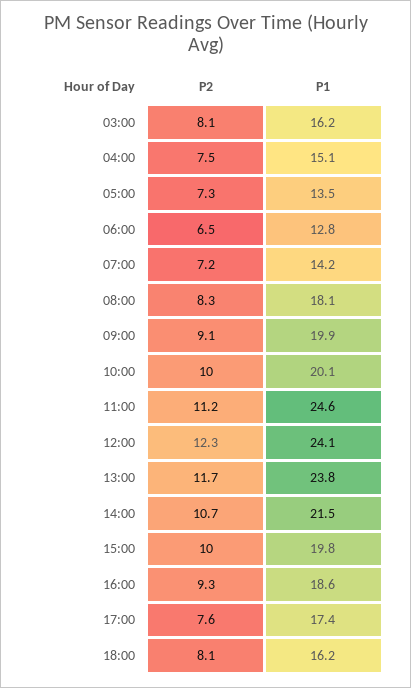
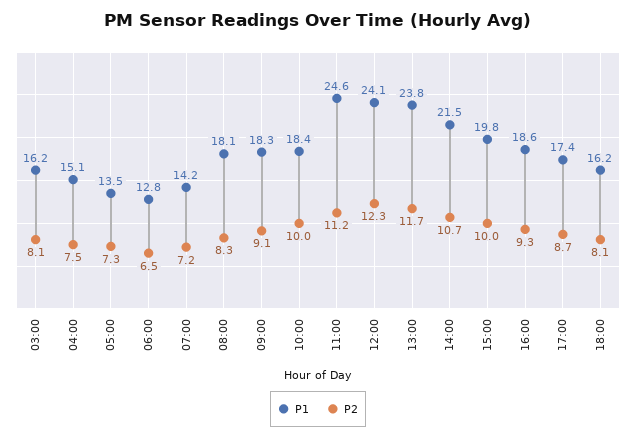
  {
    "P2": {
      "03:00": 8.1,
      "04:00": 7.5,
      "05:00": 7.3,
      "06:00": 6.5,
      "07:00": 7.2,
      "08:00": 8.3,
      "09:00": 9.1,
      "10:00": 10,
      "11:00": 11.2,
      "12:00": 12.3,
      "13:00": 11.7,
      "14:00": 10.7,
      "15:00": 10,
      "16:00": 9.3,
-     "17:00": 7.6,
+     "17:00": 8.7,
      "18:00": 8.1
    },
    "P1": {
      "03:00": 16.2,
      "04:00": 15.1,
      "05:00": 13.5,
      "06:00": 12.8,
      "07:00": 14.2,
      "08:00": 18.1,
-     "09:00": 19.9,
+     "09:00": 18.3,
-     "10:00": 20.1,
+     "10:00": 18.4,
      "11:00": 24.6,
      "12:00": 24.1,
      "13:00": 23.8,
      "14:00": 21.5,
      "15:00": 19.8,
      "16:00": 18.6,
      "17:00": 17.4,
      "18:00": 16.2
    }
  }

